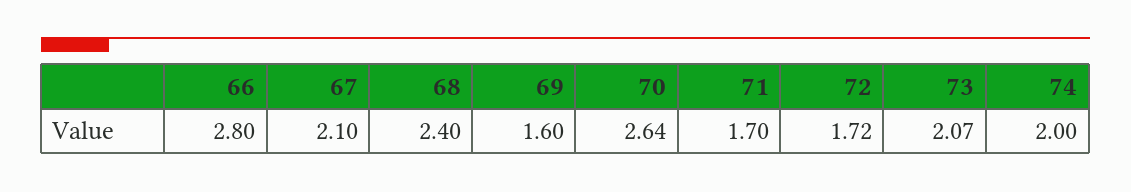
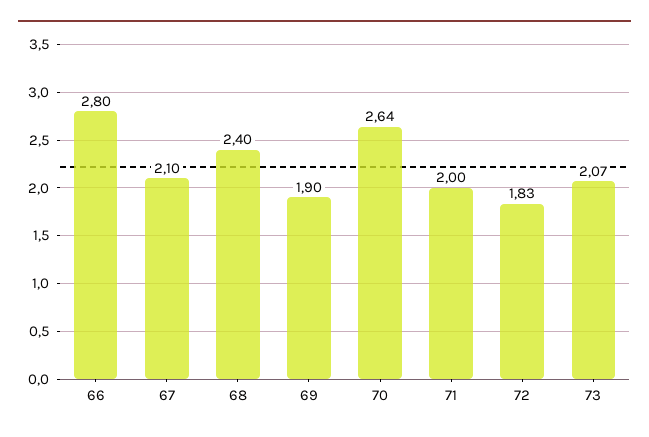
  {
    "66": 2.8,
    "67": 2.1,
    "68": 2.4,
-   "69": 1.6,
+   "69": 1.9,
    "70": 2.64,
-   "71": 1.7,
+   "71": 2,
-   "72": 1.72,
+   "72": 1.83,
-   "73": 2.07,
+   "73": 2.07
-   "74": 2
  }

